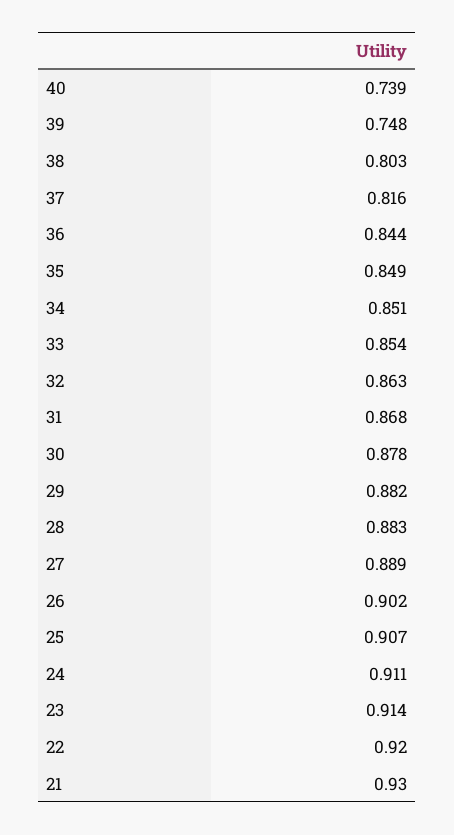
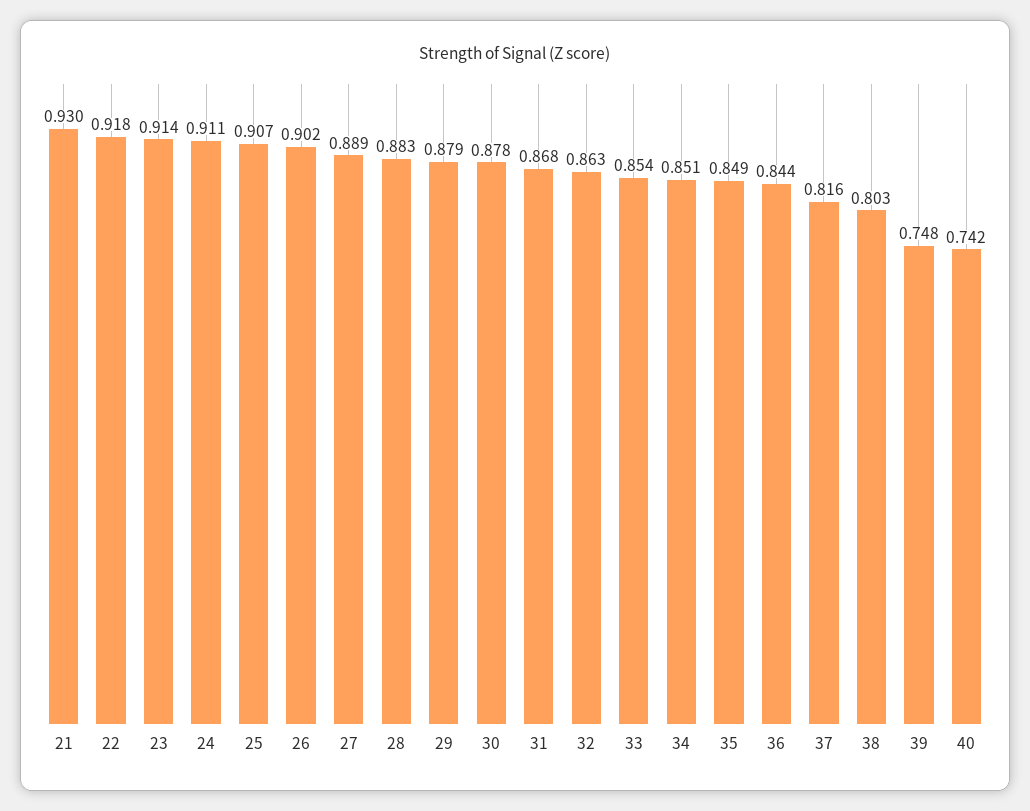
  {
-   "40": 0.739,
+   "40": 0.742,
    "39": 0.748,
    "38": 0.803,
    "37": 0.816,
    "36": 0.844,
    "35": 0.849,
    "34": 0.851,
    "33": 0.854,
    "32": 0.863,
    "31": 0.868,
    "30": 0.878,
-   "29": 0.882,
+   "29": 0.879,
    "28": 0.883,
    "27": 0.889,
    "26": 0.902,
    "25": 0.907,
    "24": 0.911,
    "23": 0.914,
-   "22": 0.92,
+   "22": 0.918,
    "21": 0.93
  }

